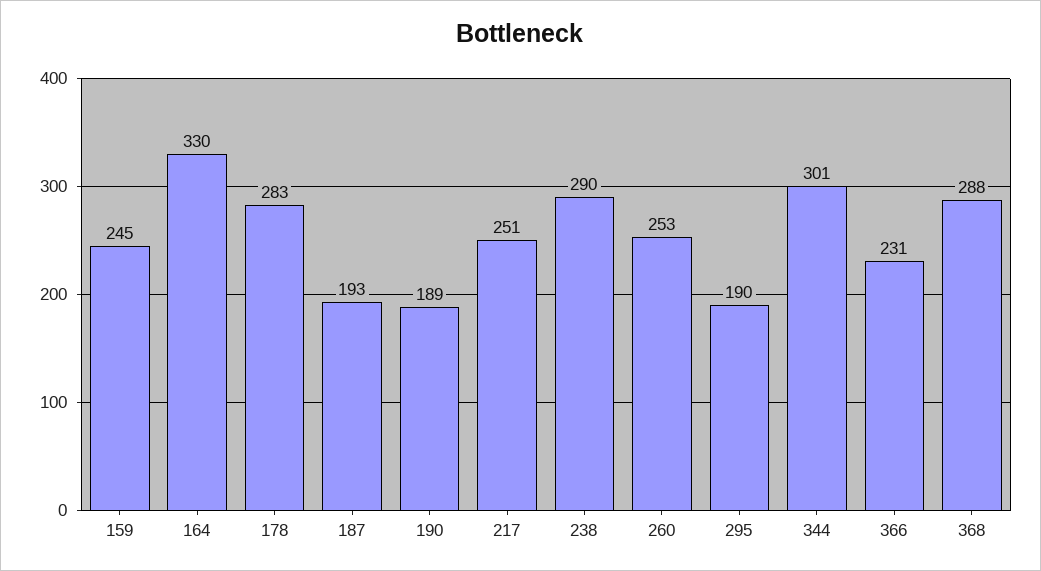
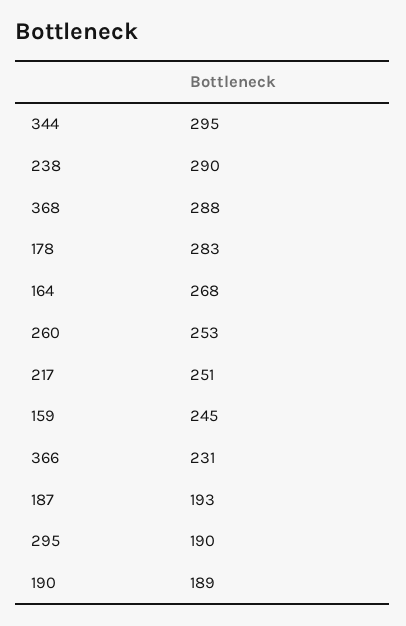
  {
    "159": 245,
-   "164": 330,
+   "164": 268,
    "178": 283,
    "187": 193,
    "190": 189,
    "217": 251,
    "238": 290,
    "260": 253,
    "295": 190,
-   "344": 301,
+   "344": 295,
    "366": 231,
    "368": 288
  }

